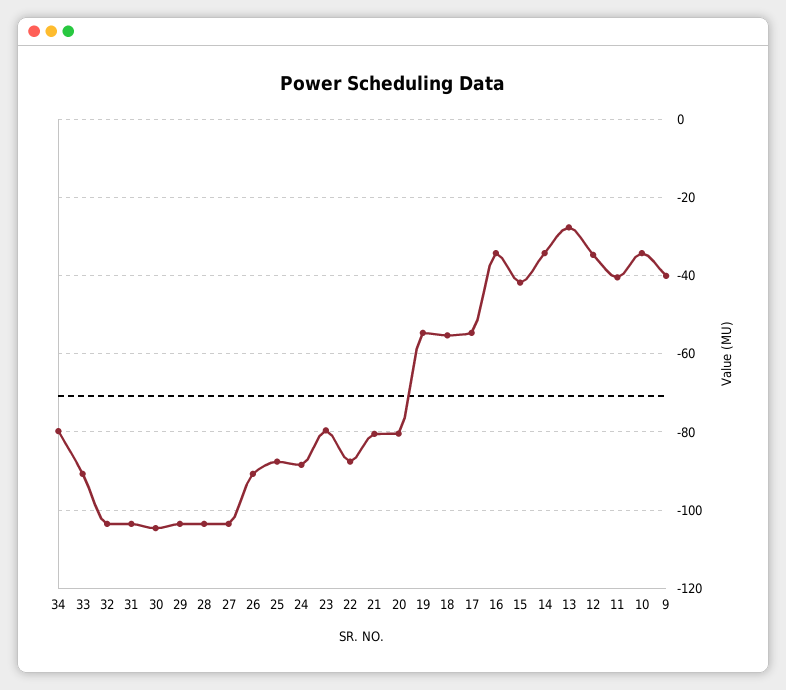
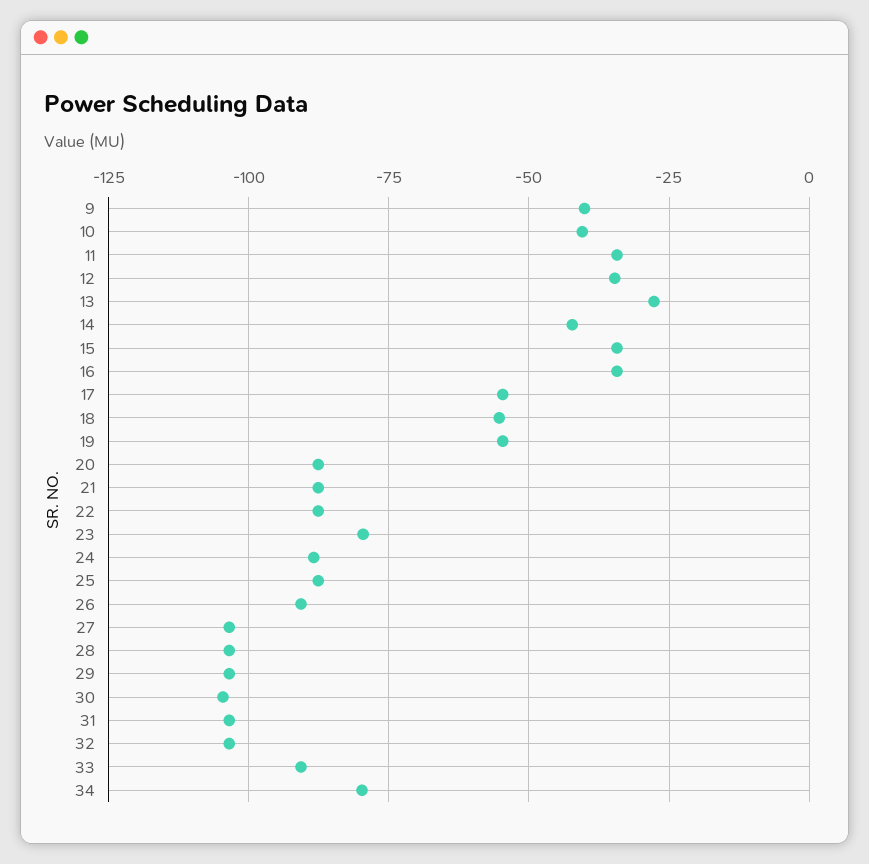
  {
    "34": -80,
    "33": -90,
    "32": -104,
    "31": -104,
    "30": -104,
    "29": -104,
    "28": -104,
    "27": -104,
    "26": -90,
    "25": -88,
    "24": -88,
    "23": -80,
    "22": -88,
-   "21": -80,
+   "21": -87.5,
-   "20": -80,
+   "20": -87.5,
    "19": -54,
    "18": -56,
    "17": -54,
    "16": -34,
-   "15": -42,
+   "15": -35,
-   "14": -34,
+   "14": -42.5,
    "13": -28,
    "12": -34,
-   "11": -40,
+   "11": -35,
-   "10": -34,
+   "10": -40,
    "9": -40
  }

